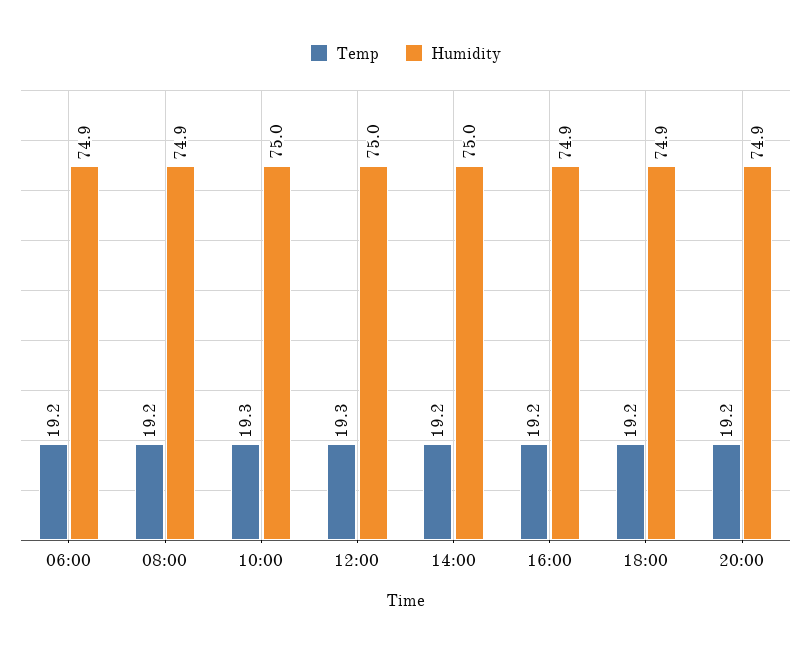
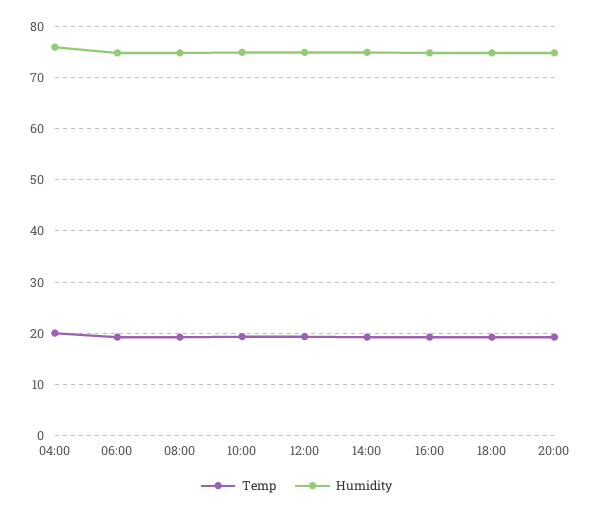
  {
    "Temp": {
      "06:00": 19.2,
      "08:00": 19.2,
      "10:00": 19.3,
      "12:00": 19.3,
      "14:00": 19.2,
      "16:00": 19.2,
      "18:00": 19.2,
-     "20:00": 19.2
+     "20:00": 19.2,
+     "04:00": 20
    },
    "Humidity": {
      "06:00": 74.9,
      "08:00": 74.9,
      "10:00": 75,
      "12:00": 75,
      "14:00": 75,
      "16:00": 74.9,
      "18:00": 74.9,
-     "20:00": 74.9
+     "20:00": 74.9,
+     "04:00": 76
    }
  }

